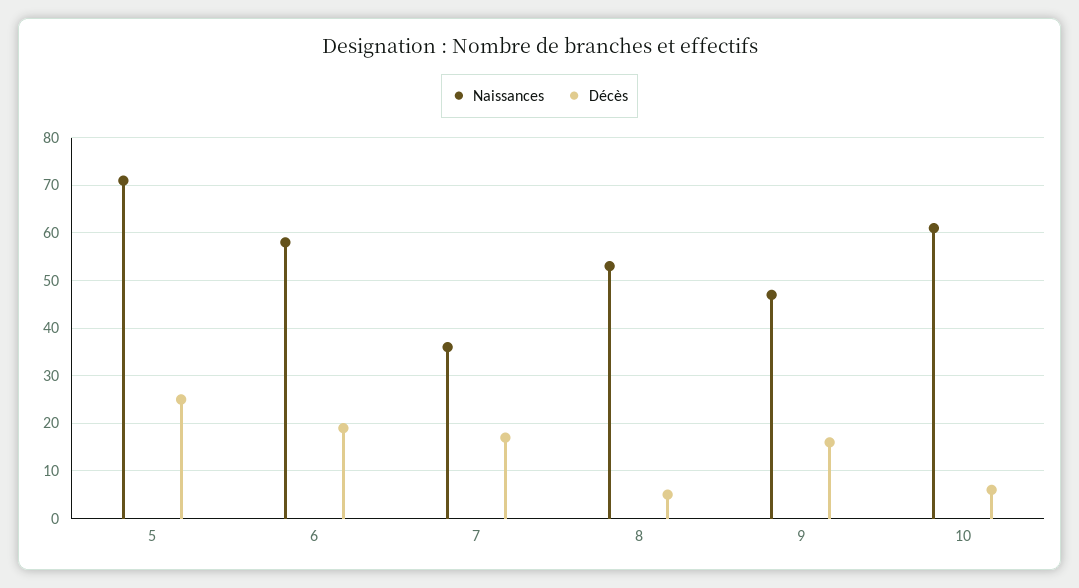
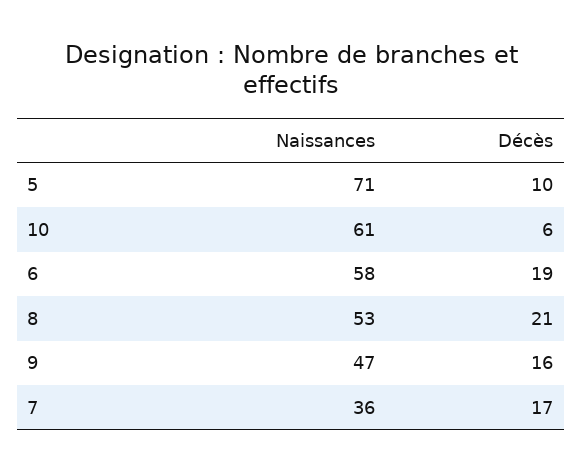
  {
    "Naissances": {
      "5": 71,
      "6": 58,
      "7": 36,
      "8": 53,
      "9": 47,
      "10": 61
    },
    "Décès": {
-     "5": 25,
+     "5": 10,
      "6": 19,
      "7": 17,
-     "8": 5,
+     "8": 21,
      "9": 16,
      "10": 6
    }
  }

